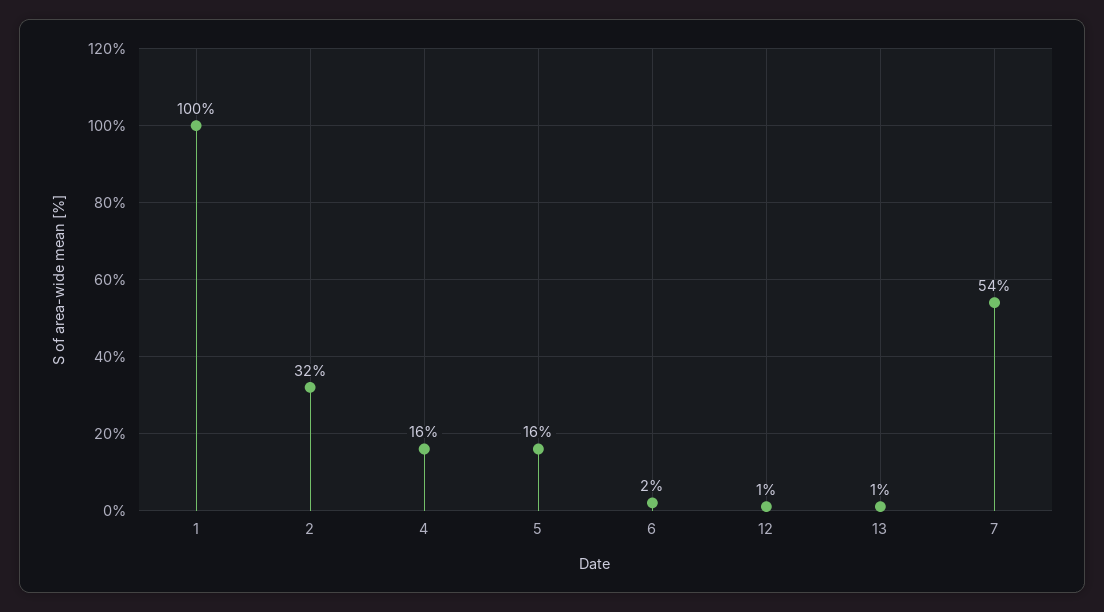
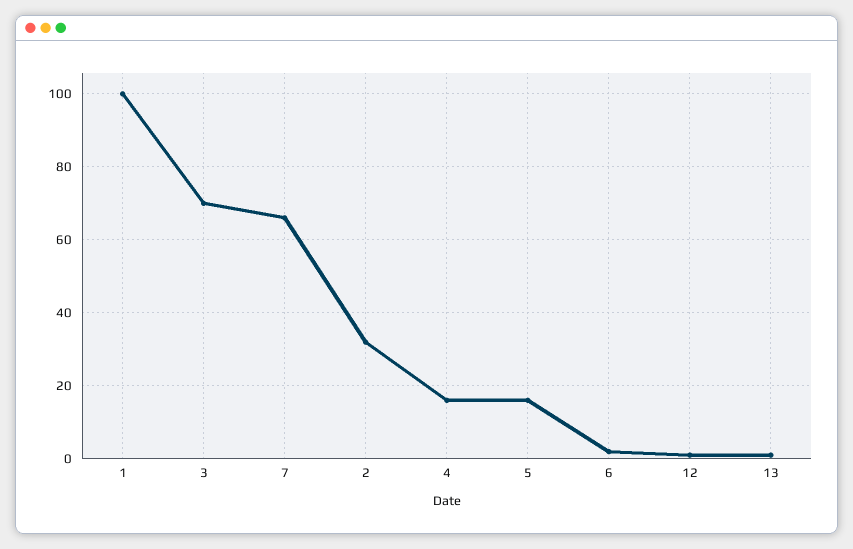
  {
    "1": 100,
    "2": 32,
    "4": 16,
    "5": 16,
    "6": 2,
    "12": 1,
    "13": 1,
-   "7": 54
+   "7": 65,
+   "3": 70
  }

